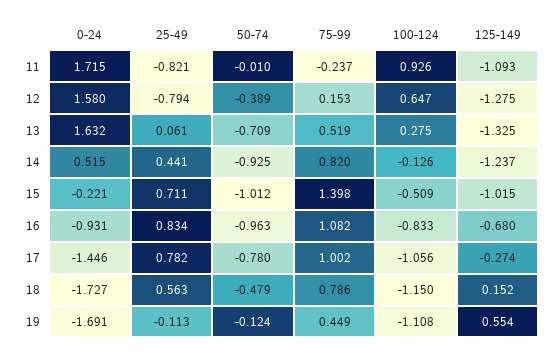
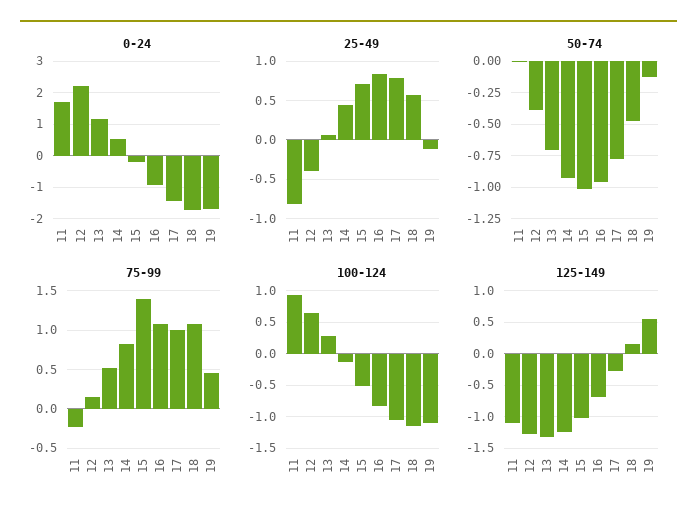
  {
    "0-24": {
      "11": 1.715,
-     "12": 1.58,
+     "12": 2.2,
-     "13": 1.632,
+     "13": 1.2,
      "14": 0.515,
      "15": -0.221,
      "16": -0.931,
      "17": -1.446,
      "18": -1.727,
      "19": -1.691
    },
    "25-49": {
      "11": -0.821,
-     "12": -0.794,
+     "12": -0.4,
      "13": 0.061,
      "14": 0.441,
      "15": 0.711,
      "16": 0.834,
      "17": 0.782,
      "18": 0.563,
      "19": -0.113
    },
    "50-74": {
      "11": -0.01,
      "12": -0.389,
      "13": -0.709,
      "14": -0.925,
      "15": -1.012,
      "16": -0.963,
      "17": -0.78,
      "18": -0.479,
      "19": -0.124
    },
    "75-99": {
      "11": -0.237,
      "12": 0.153,
      "13": 0.519,
      "14": 0.82,
      "15": 1.398,
      "16": 1.082,
      "17": 1.002,
-     "18": 0.786,
+     "18": 1.1,
      "19": 0.449
    },
    "100-124": {
      "11": 0.926,
      "12": 0.647,
      "13": 0.275,
      "14": -0.126,
      "15": -0.509,
      "16": -0.833,
      "17": -1.056,
      "18": -1.15,
      "19": -1.108
    },
    "125-149": {
      "11": -1.093,
      "12": -1.275,
      "13": -1.325,
      "14": -1.237,
      "15": -1.015,
      "16": -0.68,
      "17": -0.274,
      "18": 0.152,
      "19": 0.554
    }
  }

